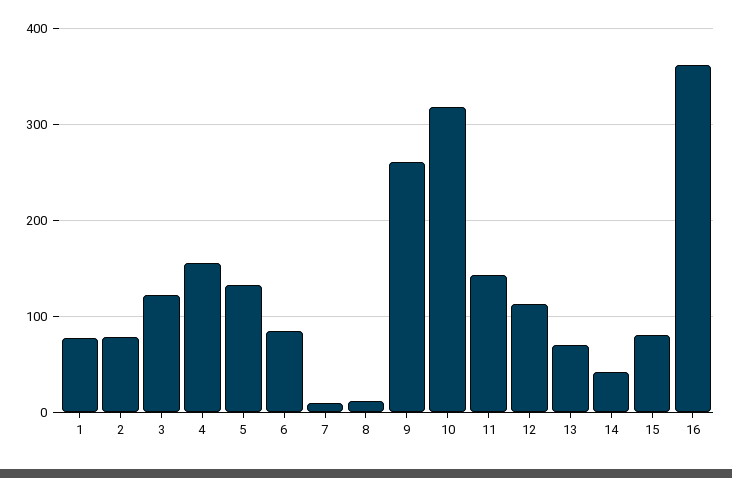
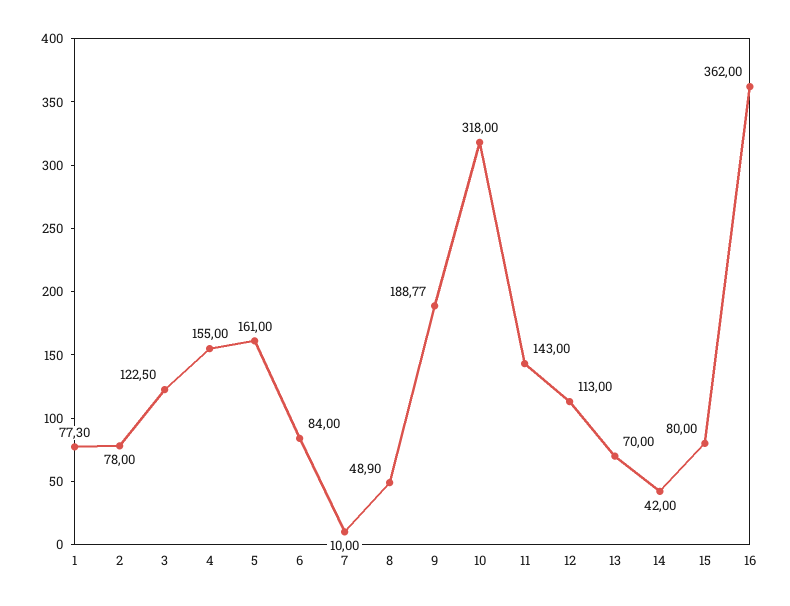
  {
    "1": 77.3,
    "2": 78,
    "3": 122.5,
    "4": 155,
-   "5": 130,
+   "5": 161,
    "6": 84,
    "7": 10,
-   "8": 10,
+   "8": 48.9,
-   "9": 260,
+   "9": 188.77,
    "10": 318,
    "11": 143,
    "12": 113,
    "13": 70,
    "14": 42,
    "15": 80,
    "16": 362
  }

